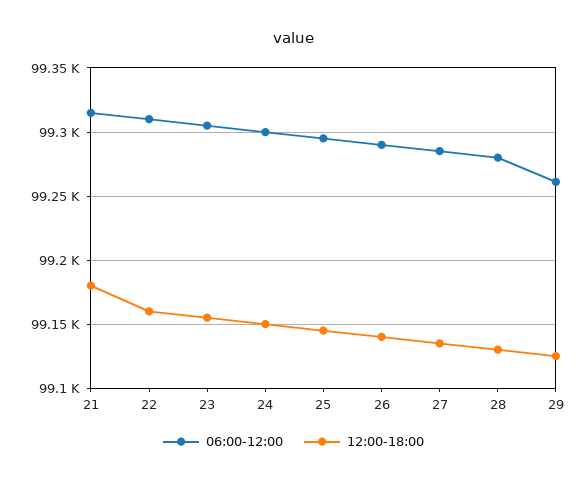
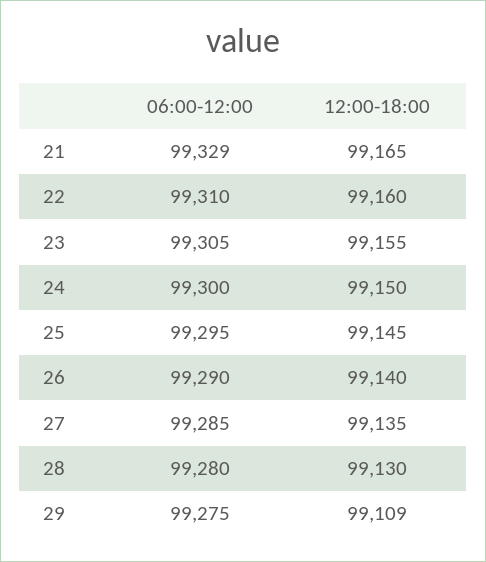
  {
    "06:00-12:00": {
-     "21": 99315,
+     "21": 99329,
      "22": 99310,
      "23": 99305,
      "24": 99300,
      "25": 99295,
      "26": 99290,
      "27": 99285,
      "28": 99280,
-     "29": 99260
+     "29": 99275
    },
    "12:00-18:00": {
-     "21": 99180,
+     "21": 99165,
      "22": 99160,
      "23": 99155,
      "24": 99150,
      "25": 99145,
      "26": 99140,
      "27": 99135,
      "28": 99130,
-     "29": 99125
+     "29": 99109
    }
  }

